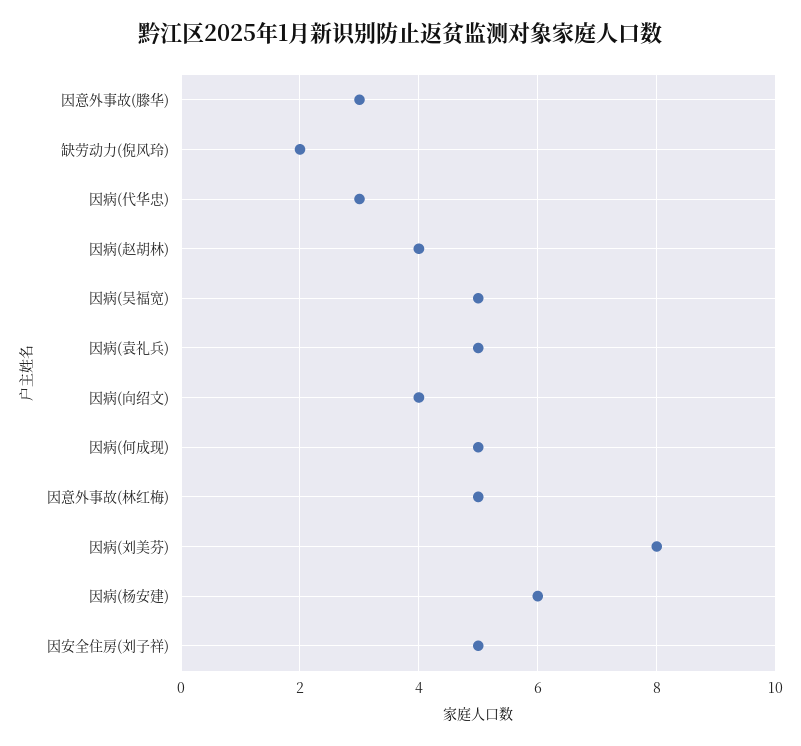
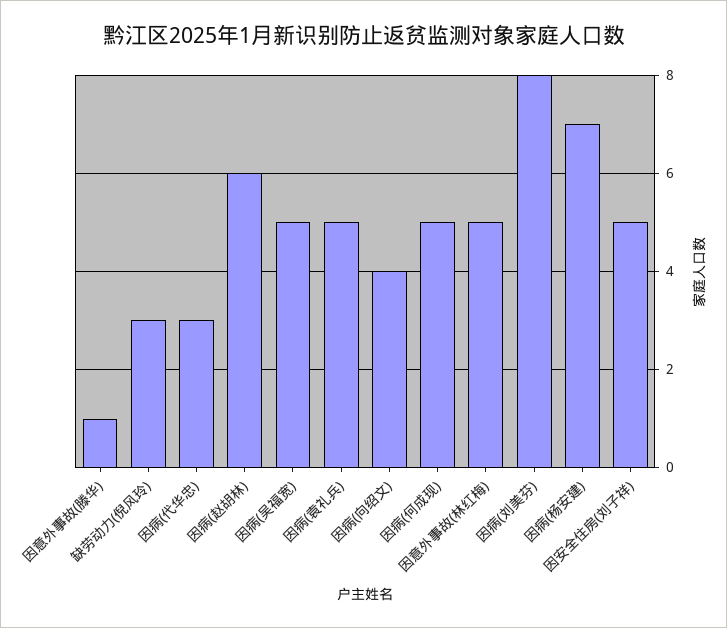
  {
-   "因意外事故(滕华)": 3,
+   "因意外事故(滕华)": 1,
-   "缺劳动力(倪风玲)": 2,
+   "缺劳动力(倪风玲)": 3,
    "因病(代华忠)": 3,
-   "因病(赵胡林)": 4,
+   "因病(赵胡林)": 6,
    "因病(吴福宽)": 5,
    "因病(袁礼兵)": 5,
    "因病(向绍文)": 4,
    "因病(何成现)": 5,
    "因意外事故(林红梅)": 5,
    "因病(刘美芬)": 8,
-   "因病(杨安建)": 6,
+   "因病(杨安建)": 7,
    "因安全住房(刘子祥)": 5
  }

